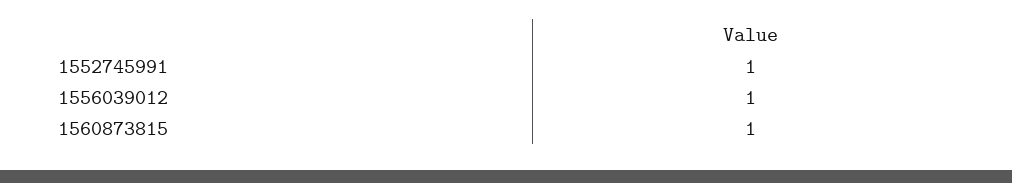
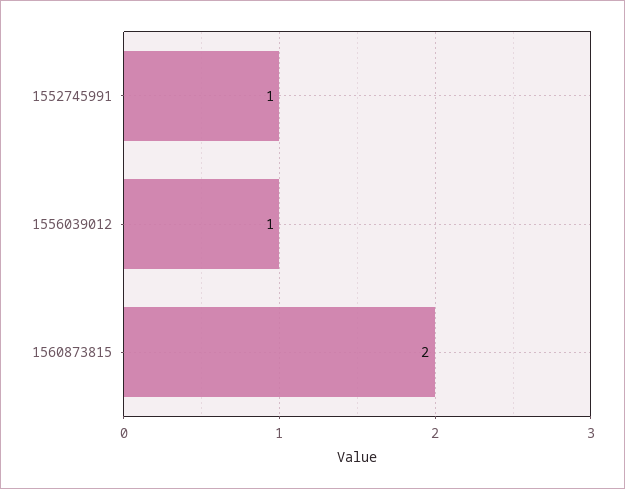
  {
    "1552745991": 1,
    "1556039012": 1,
-   "1560873815": 1
+   "1560873815": 2
  }

